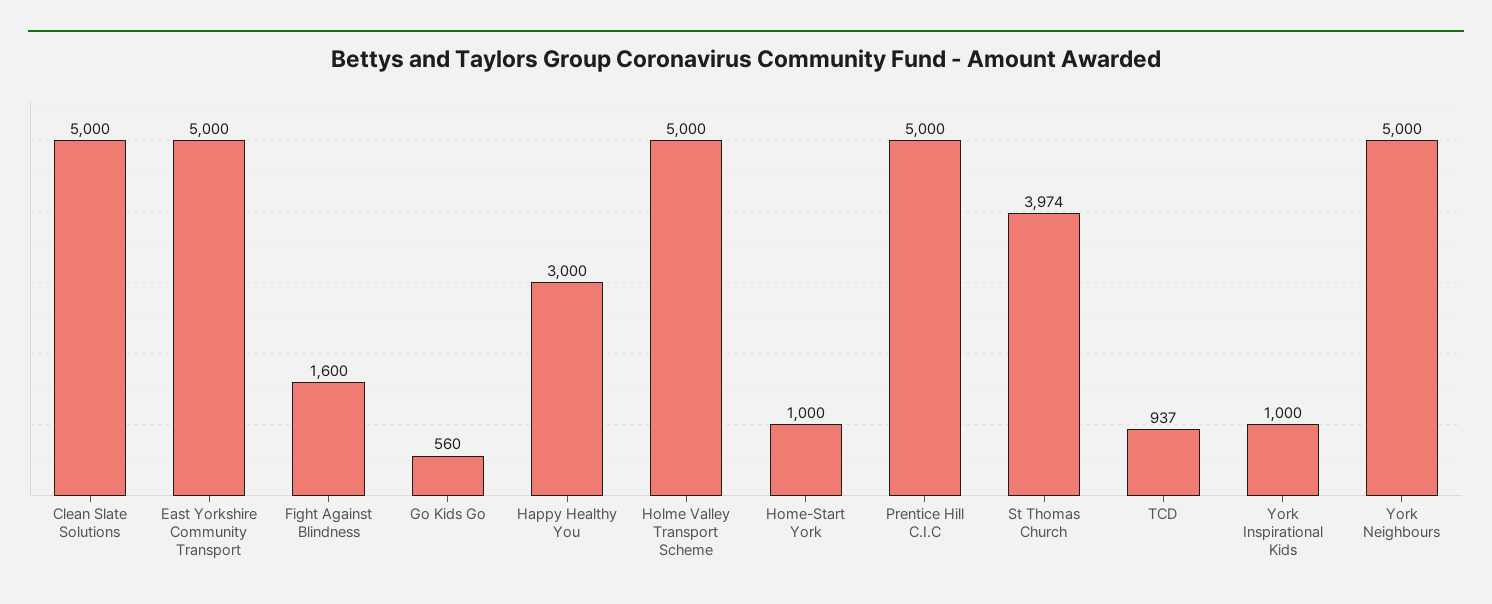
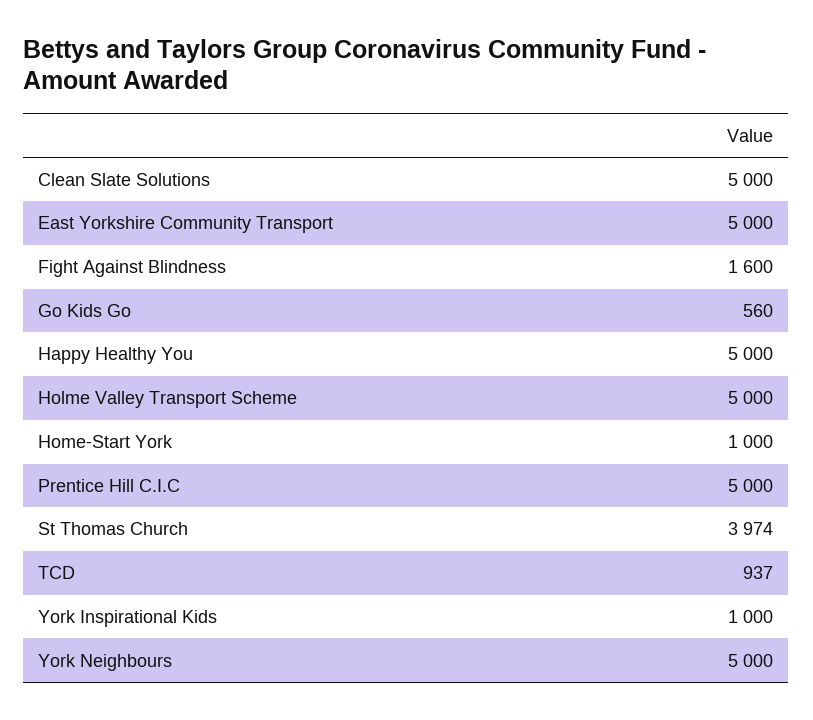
  {
    "Clean Slate Solutions": 5000,
    "East Yorkshire Community Transport": 5000,
    "Fight Against Blindness": 1600,
    "Go Kids Go": 560,
-   "Happy Healthy You": 3000,
+   "Happy Healthy You": 5000,
    "Holme Valley Transport Scheme": 5000,
    "Home-Start York": 1000,
    "Prentice Hill C.I.C": 5000,
    "St Thomas Church": 3974,
    "TCD": 937,
    "York Inspirational Kids": 1000,
    "York Neighbours": 5000
  }

